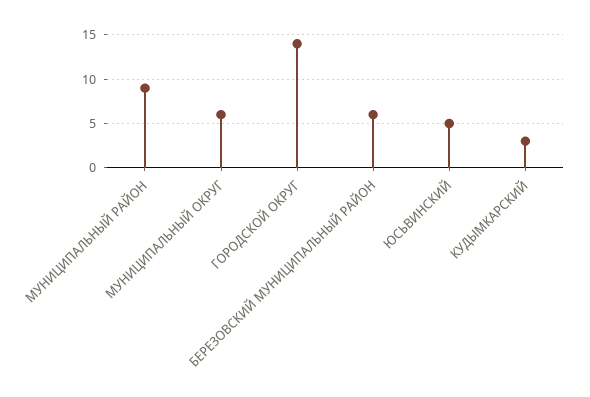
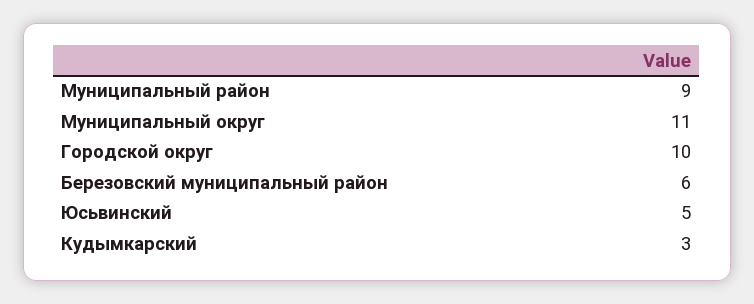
  {
    "МУНИЦИПАЛЬНЫЙ РАЙОН": 9,
-   "МУНИЦИПАЛЬНЫЙ ОКРУГ": 6,
+   "МУНИЦИПАЛЬНЫЙ ОКРУГ": 11,
-   "ГОРОДСКОЙ ОКРУГ": 14,
+   "ГОРОДСКОЙ ОКРУГ": 10,
    "БЕРЕЗОВСКИЙ МУНИЦИПАЛЬНЫЙ РАЙОН": 6,
    "ЮСЬВИНСКИЙ": 5,
    "КУДЫМКАРСКИЙ": 3
  }

